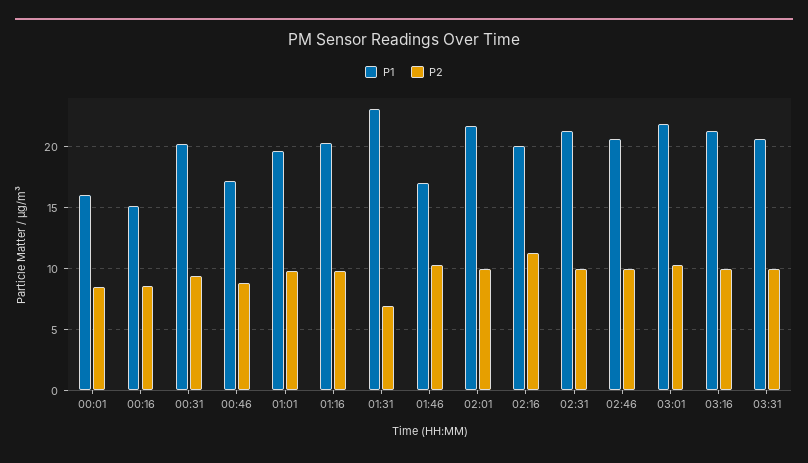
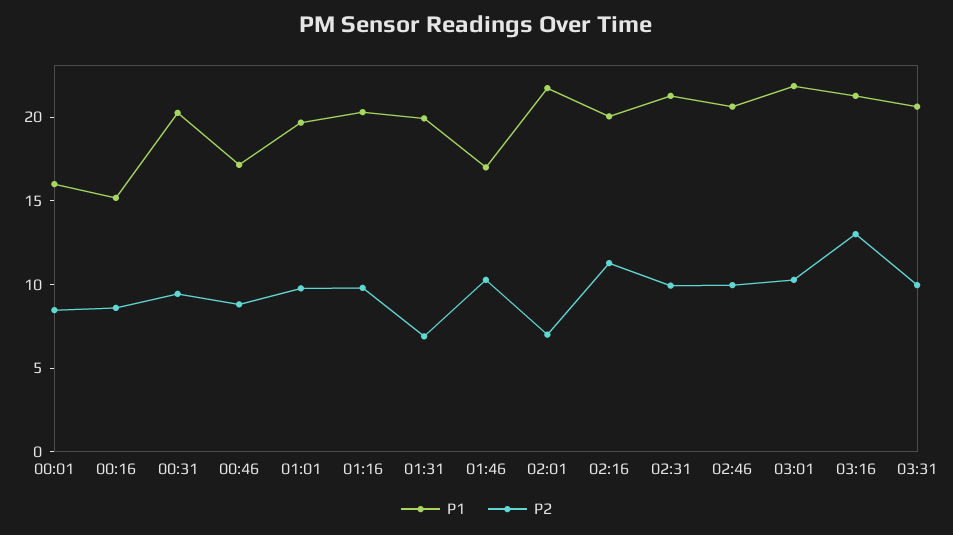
  {
    "P1": {
      "00:01": 16,
      "00:16": 15,
      "00:31": 20.5,
      "00:46": 17,
      "01:01": 19.5,
      "01:16": 20.5,
-     "01:31": 23,
+     "01:31": 20,
      "01:46": 17,
      "02:01": 21.5,
      "02:16": 20,
      "02:31": 21.5,
      "02:46": 20.5,
      "03:01": 22,
      "03:16": 21.5,
      "03:31": 20.5
    },
    "P2": {
      "00:01": 8.5,
      "00:16": 8.5,
      "00:31": 9.5,
      "00:46": 9,
      "01:01": 10,
      "01:16": 10,
      "01:31": 7,
      "01:46": 10.5,
-     "02:01": 10,
+     "02:01": 7,
      "02:16": 11.5,
      "02:31": 10,
      "02:46": 10,
      "03:01": 10.5,
-     "03:16": 10,
+     "03:16": 13,
      "03:31": 10
    }
  }

